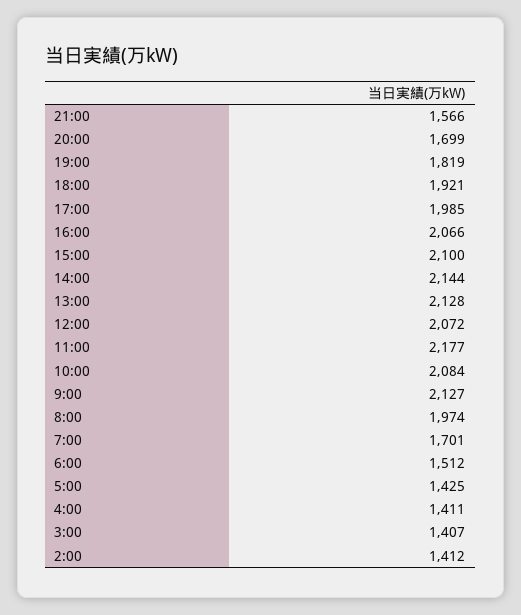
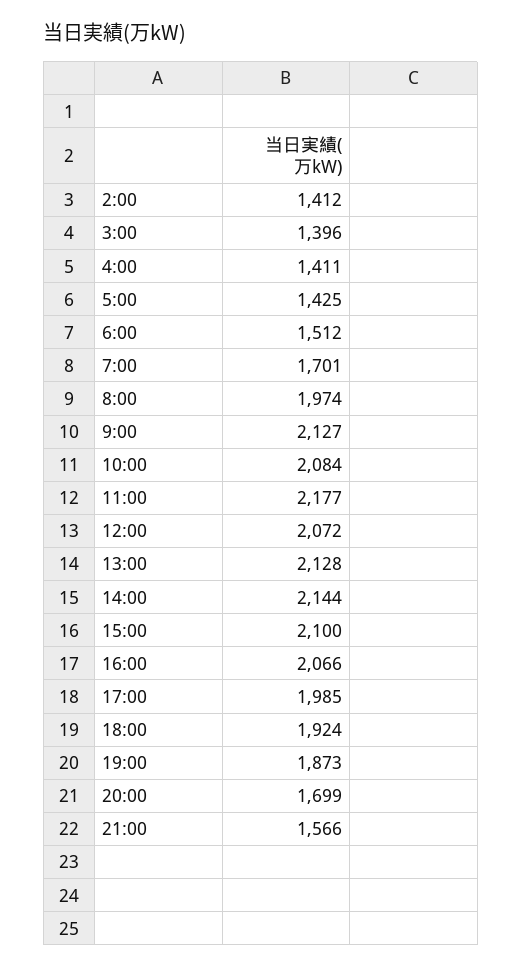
  {
    "21:00": 1566,
    "20:00": 1699,
-   "19:00": 1819,
+   "19:00": 1873,
-   "18:00": 1921,
+   "18:00": 1924,
    "17:00": 1985,
    "16:00": 2066,
    "15:00": 2100,
    "14:00": 2144,
    "13:00": 2128,
    "12:00": 2072,
    "11:00": 2177,
    "10:00": 2084,
    "9:00": 2127,
    "8:00": 1974,
    "7:00": 1701,
    "6:00": 1512,
    "5:00": 1425,
    "4:00": 1411,
-   "3:00": 1407,
+   "3:00": 1396,
    "2:00": 1412
  }

